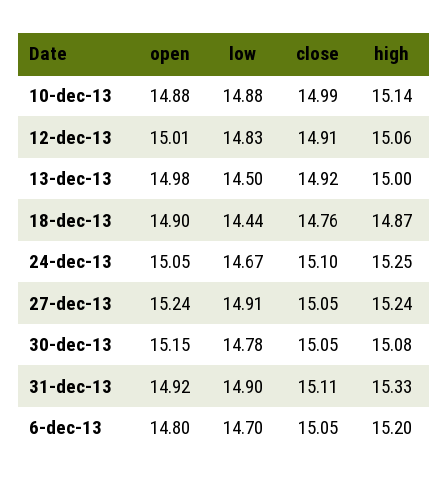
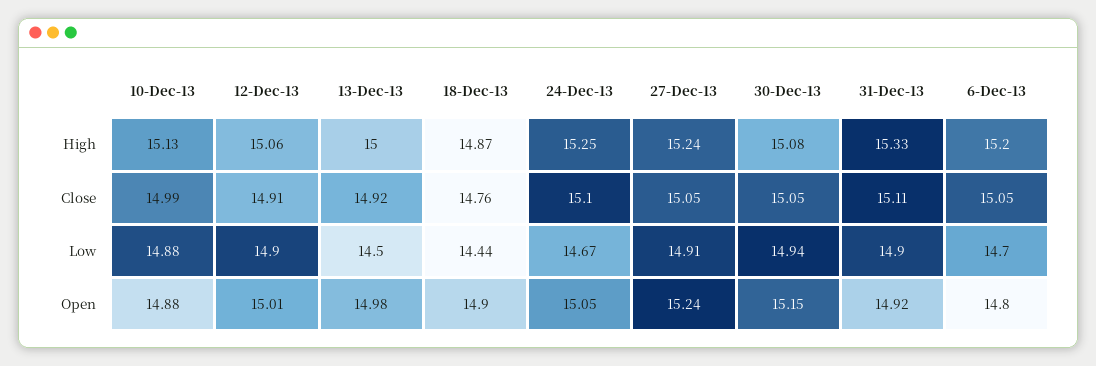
  {
    "open": {
      "10-dec-13": 14.88,
      "12-dec-13": 15.01,
      "13-dec-13": 14.98,
      "18-dec-13": 14.9,
      "24-dec-13": 15.05,
      "27-dec-13": 15.24,
      "30-dec-13": 15.15,
      "31-dec-13": 14.92,
      "6-dec-13": 14.8
    },
    "low": {
      "10-dec-13": 14.88,
-     "12-dec-13": 14.83,
+     "12-dec-13": 14.9,
      "13-dec-13": 14.5,
      "18-dec-13": 14.44,
      "24-dec-13": 14.67,
      "27-dec-13": 14.91,
-     "30-dec-13": 14.78,
+     "30-dec-13": 14.94,
      "31-dec-13": 14.9,
      "6-dec-13": 14.7
    },
    "close": {
      "10-dec-13": 14.99,
      "12-dec-13": 14.91,
      "13-dec-13": 14.92,
      "18-dec-13": 14.76,
      "24-dec-13": 15.1,
      "27-dec-13": 15.05,
      "30-dec-13": 15.05,
      "31-dec-13": 15.11,
      "6-dec-13": 15.05
    },
    "high": {
-     "10-dec-13": 15.14,
+     "10-dec-13": 15.13,
      "12-dec-13": 15.06,
      "13-dec-13": 15,
      "18-dec-13": 14.87,
      "24-dec-13": 15.25,
      "27-dec-13": 15.24,
      "30-dec-13": 15.08,
      "31-dec-13": 15.33,
      "6-dec-13": 15.2
    }
  }

